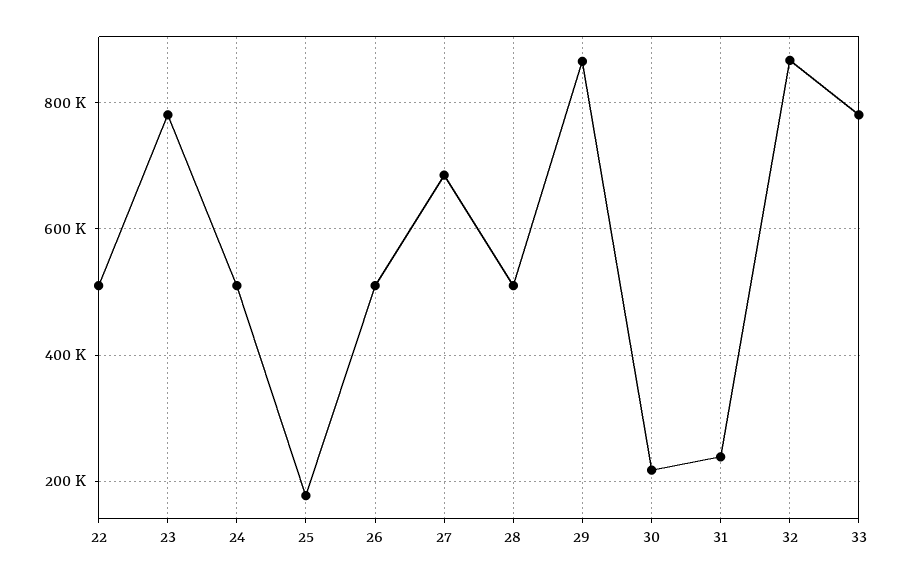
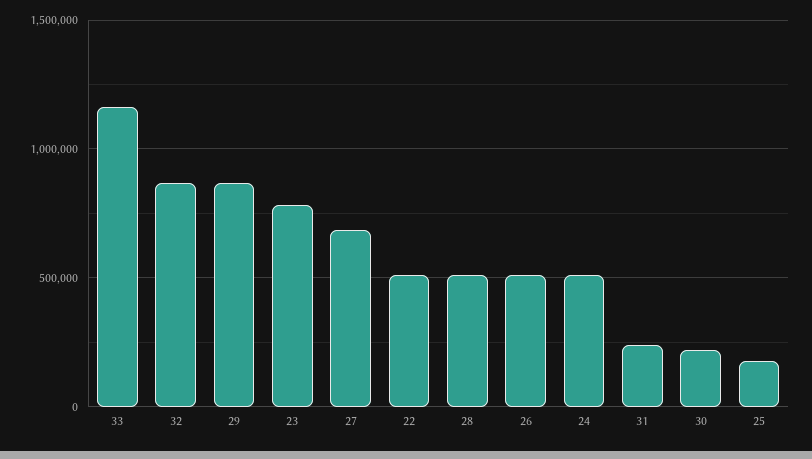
  {
    "22": 520000,
    "23": 780000,
    "24": 520000,
    "25": 180000,
    "26": 520000,
    "27": 680000,
    "28": 520000,
    "29": 860000,
    "30": 220000,
    "31": 240000,
    "32": 860000,
-   "33": 780000
+   "33": 1150000
  }

